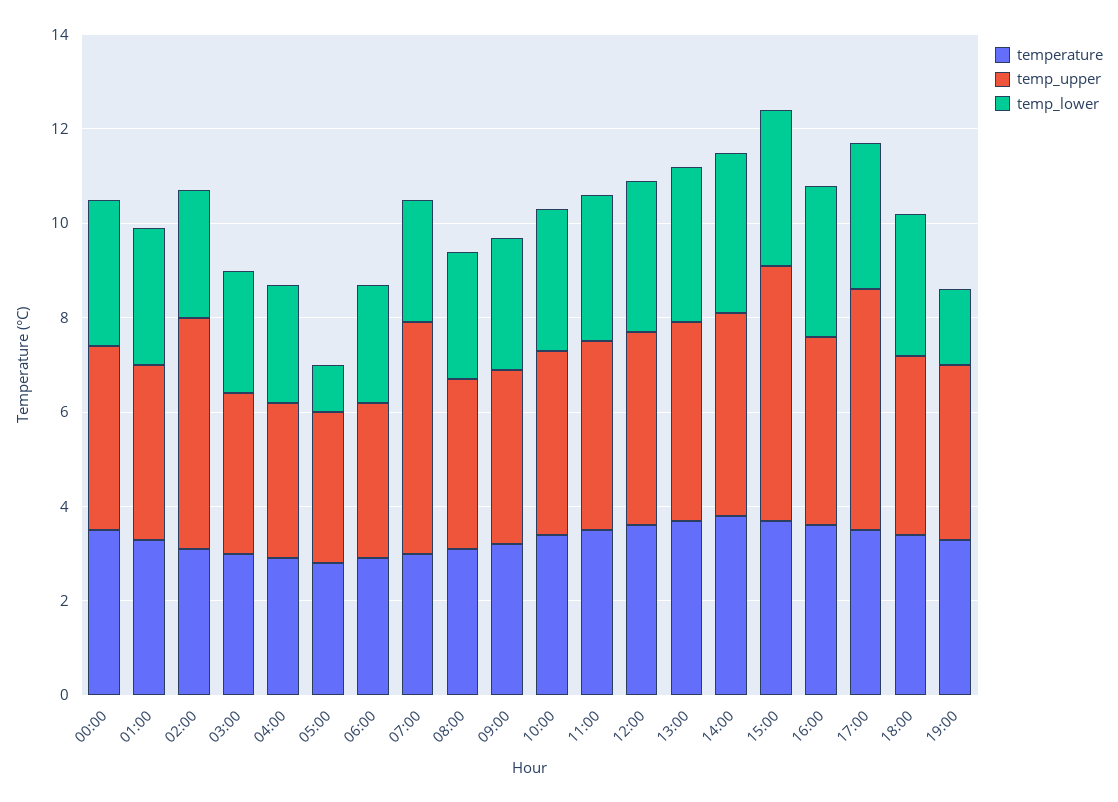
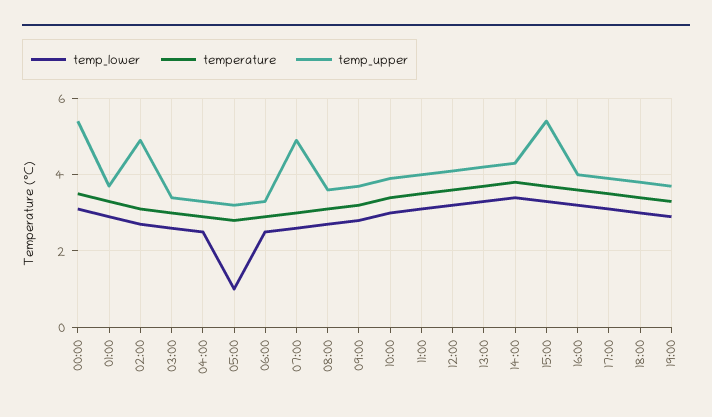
  {
    "temperature": {
      "00:00": 3.5,
      "01:00": 3.5,
      "02:00": 3,
      "03:00": 3,
      "04:00": 3,
      "05:00": 3,
      "06:00": 3,
      "07:00": 3,
      "08:00": 3,
      "09:00": 3,
      "10:00": 3.5,
      "11:00": 3.5,
      "12:00": 3.5,
      "13:00": 3.5,
      "14:00": 4,
      "15:00": 3.5,
      "16:00": 3.5,
      "17:00": 3.5,
      "18:00": 3.5,
      "19:00": 3.5
    },
    "temp_upper": {
-     "00:00": 4,
+     "00:00": 5.5,
      "01:00": 3.5,
      "02:00": 5,
      "03:00": 3.5,
      "04:00": 3.5,
      "05:00": 3,
      "06:00": 3.5,
      "07:00": 5,
      "08:00": 3.5,
      "09:00": 3.5,
      "10:00": 4,
      "11:00": 4,
      "12:00": 4,
      "13:00": 4,
      "14:00": 4.5,
      "15:00": 5.5,
      "16:00": 4,
-     "17:00": 5,
+     "17:00": 4,
      "18:00": 4,
      "19:00": 3.5
    },
    "temp_lower": {
      "00:00": 3,
      "01:00": 3,
      "02:00": 2.5,
      "03:00": 2.5,
      "04:00": 2.5,
      "05:00": 1,
      "06:00": 2.5,
      "07:00": 2.5,
      "08:00": 2.5,
      "09:00": 3,
      "10:00": 3,
      "11:00": 3,
      "12:00": 3,
      "13:00": 3.5,
      "14:00": 3.5,
      "15:00": 3.5,
      "16:00": 3,
      "17:00": 3,
      "18:00": 3,
-     "19:00": 1.5
+     "19:00": 3
    }
  }

